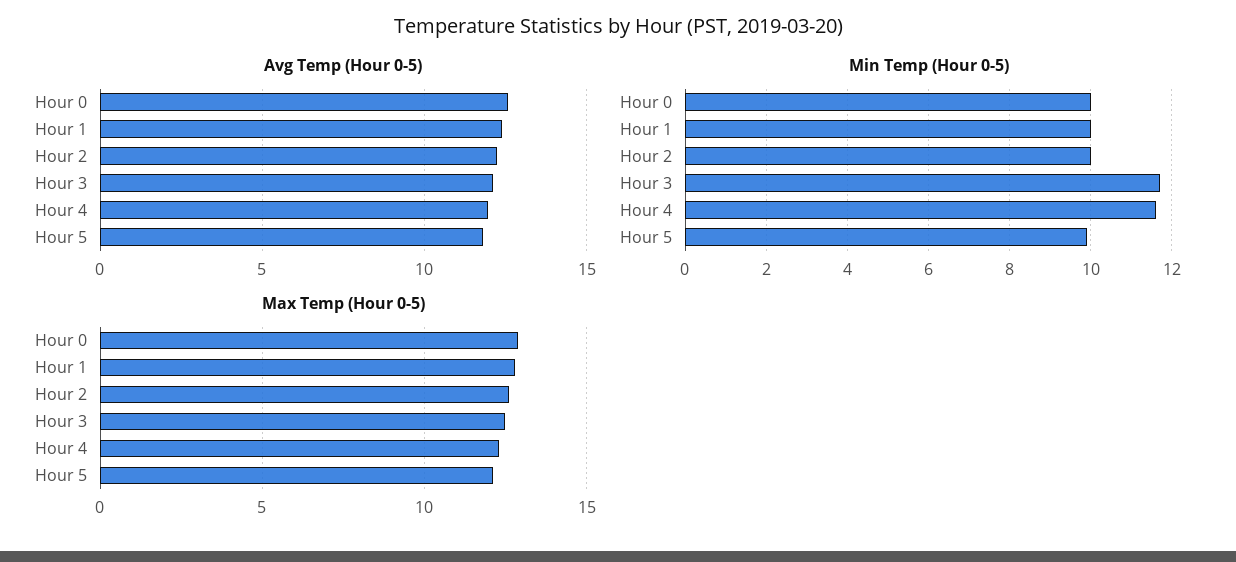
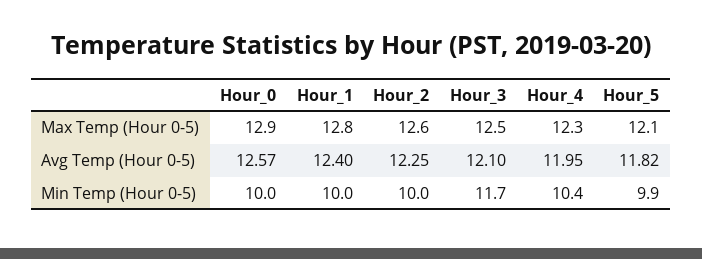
  {
    "Avg Temp (Hour 0-5)": {
      "Hour 0": 12.57,
      "Hour 1": 12.4,
      "Hour 2": 12.25,
      "Hour 3": 12.1,
      "Hour 4": 11.95,
      "Hour 5": 11.82
    },
    "Min Temp (Hour 0-5)": {
      "Hour 0": 10,
      "Hour 1": 10,
      "Hour 2": 10,
      "Hour 3": 11.7,
-     "Hour 4": 11.5,
+     "Hour 4": 10.4,
      "Hour 5": 9.9
    },
    "Max Temp (Hour 0-5)": {
      "Hour 0": 12.9,
      "Hour 1": 12.8,
      "Hour 2": 12.6,
      "Hour 3": 12.5,
      "Hour 4": 12.3,
      "Hour 5": 12.1
    }
  }

